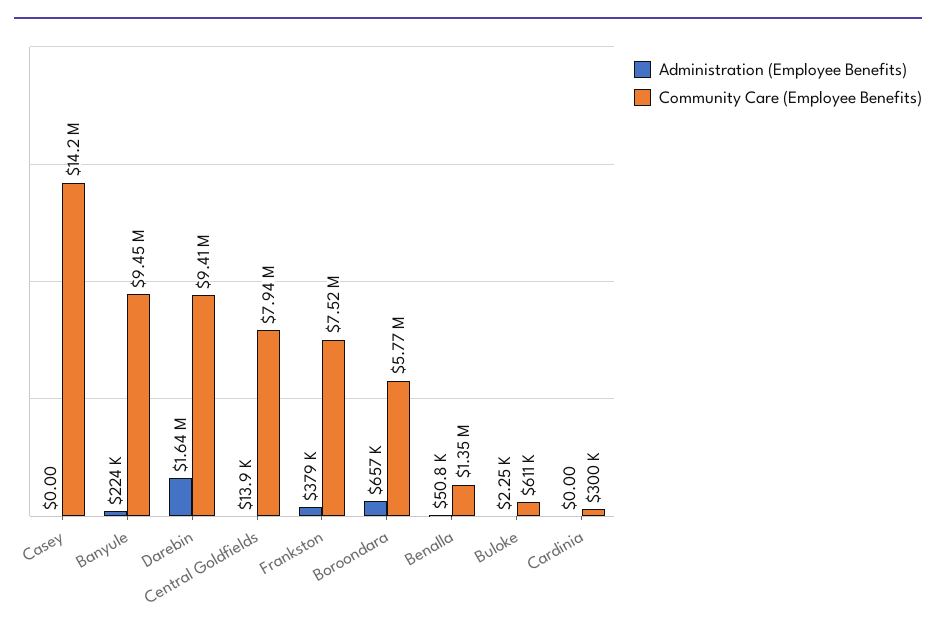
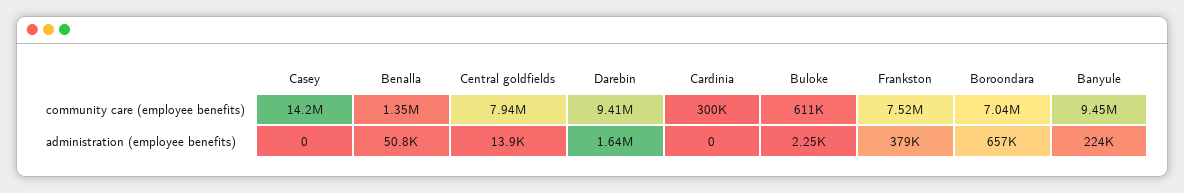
  {
    "Administration (Employee Benefits)": {
      "Casey": 0,
      "Banyule": 224000,
      "Darebin": 1640000,
      "Central Goldfields": 13900,
      "Frankston": 379000,
      "Boroondara": 657000,
      "Benalla": 50800,
      "Buloke": 2250,
      "Cardinia": 0
    },
    "Community Care (Employee Benefits)": {
      "Casey": 14200000,
      "Banyule": 9450000,
      "Darebin": 9410000,
      "Central Goldfields": 7940000,
      "Frankston": 7520000,
-     "Boroondara": 5770000,
+     "Boroondara": 7040000,
      "Benalla": 1350000,
      "Buloke": 611000,
      "Cardinia": 300000
    }
  }

